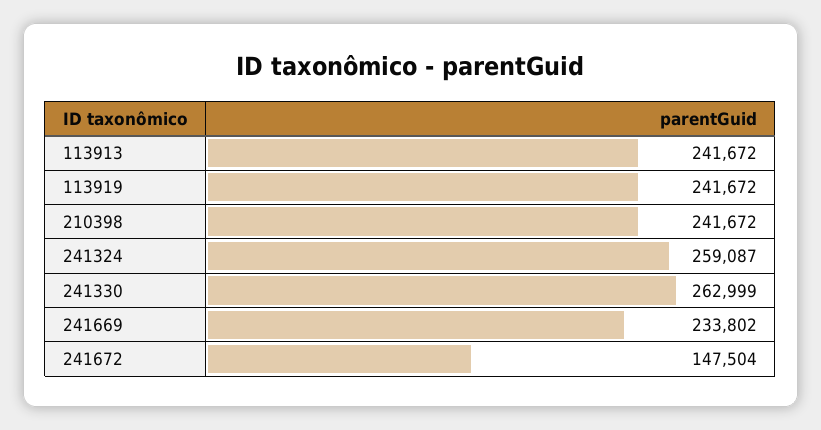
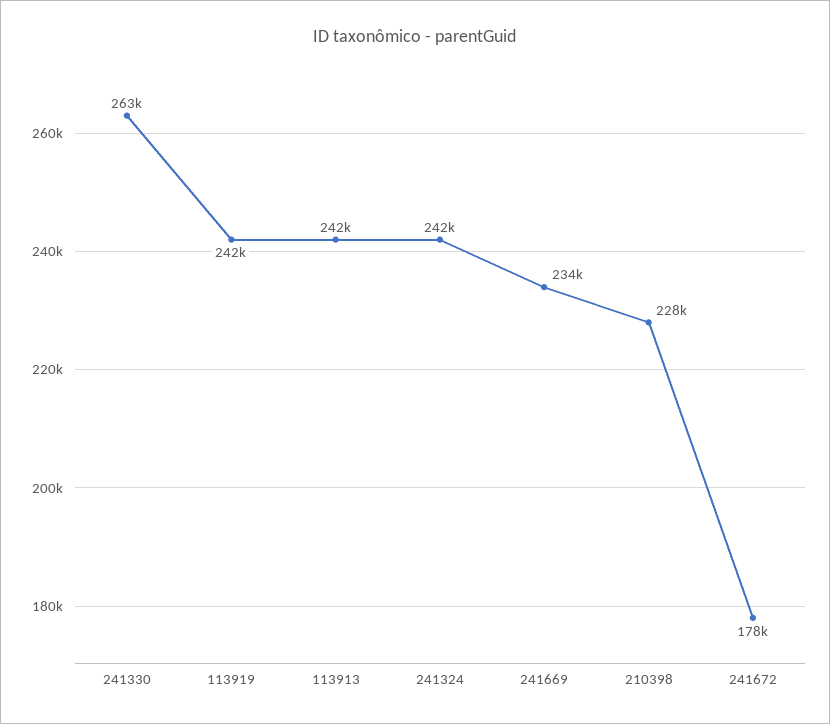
  {
    "113913": 241672,
    "113919": 241672,
-   "210398": 241672,
+   "210398": 228000,
-   "241324": 259087,
+   "241324": 242000,
    "241330": 262999,
    "241669": 233802,
-   "241672": 147504
+   "241672": 178000
  }

